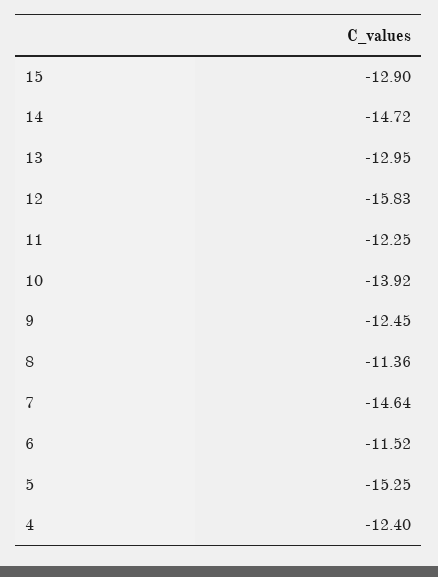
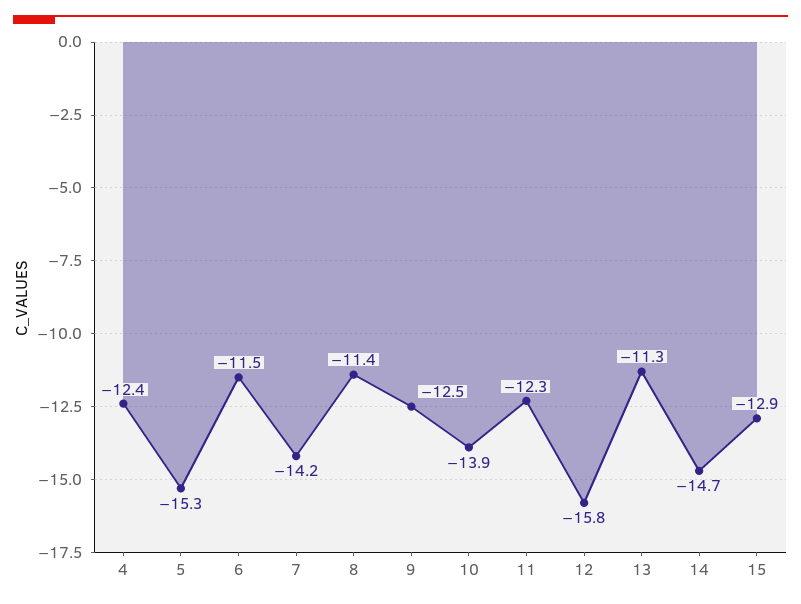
  {
    "15": -12.9,
    "14": -14.72,
-   "13": -12.95,
+   "13": -11.3,
    "12": -15.83,
    "11": -12.25,
    "10": -13.92,
    "9": -12.45,
    "8": -11.36,
-   "7": -14.64,
+   "7": -14.2,
    "6": -11.52,
    "5": -15.25,
    "4": -12.4
  }

